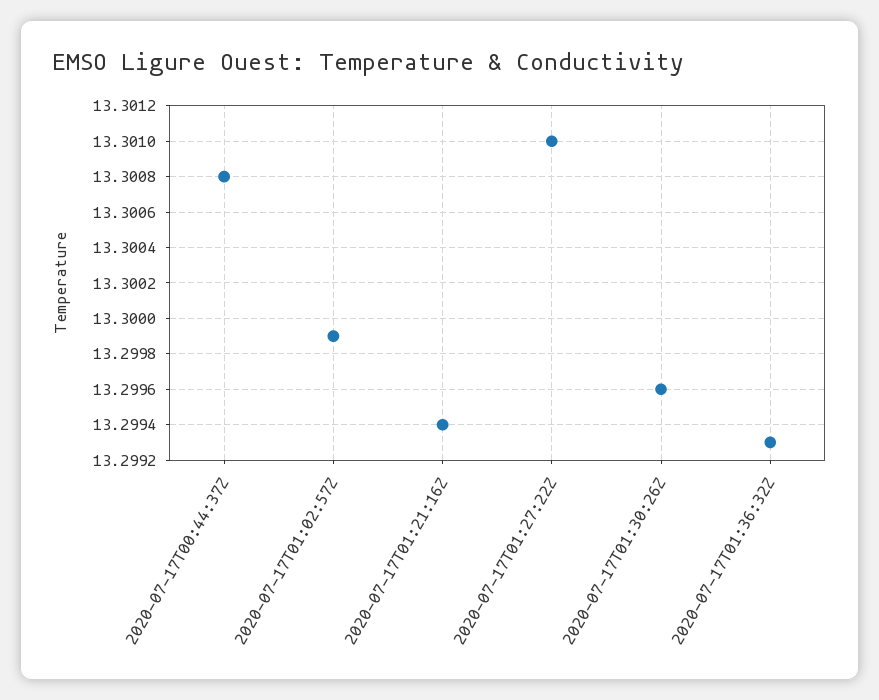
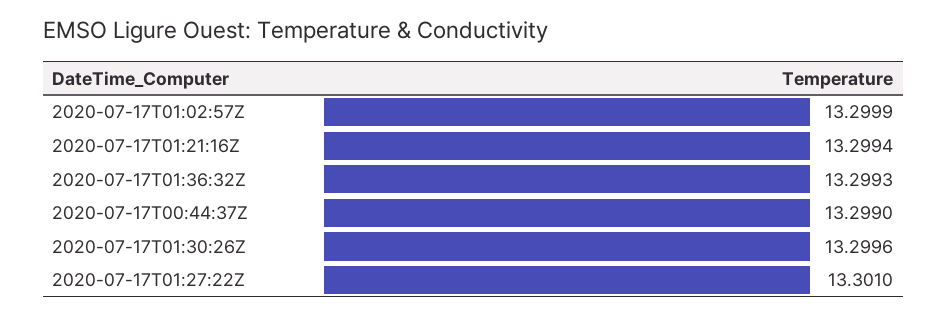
  {
-   "2020-07-17T00:44:37Z": 13.3008,
+   "2020-07-17T00:44:37Z": 13.299,
    "2020-07-17T01:02:57Z": 13.2999,
    "2020-07-17T01:21:16Z": 13.2994,
    "2020-07-17T01:27:22Z": 13.301,
    "2020-07-17T01:30:26Z": 13.2996,
    "2020-07-17T01:36:32Z": 13.2993
  }

